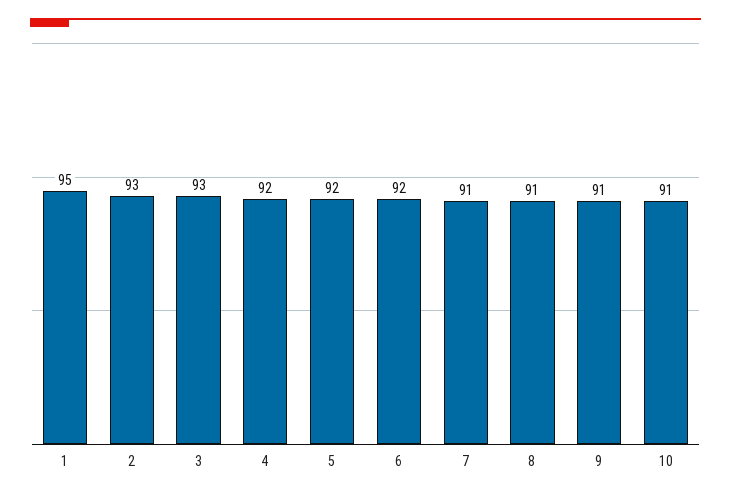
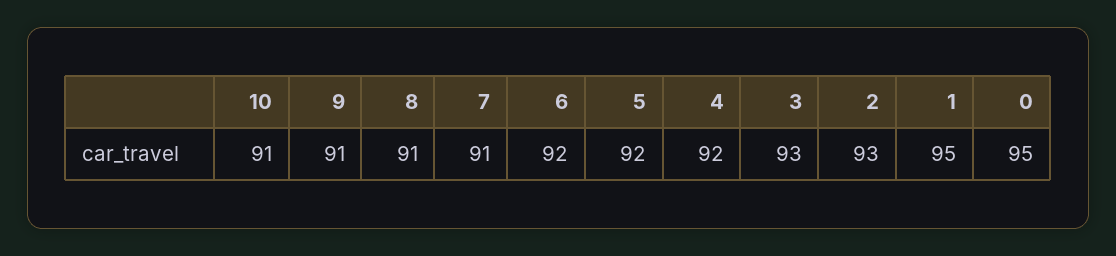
  {
    "1": 95,
    "2": 93,
    "3": 93,
    "4": 92,
    "5": 92,
    "6": 92,
    "7": 91,
    "8": 91,
    "9": 91,
-   "10": 91
+   "10": 91,
+   "0": 95
  }

